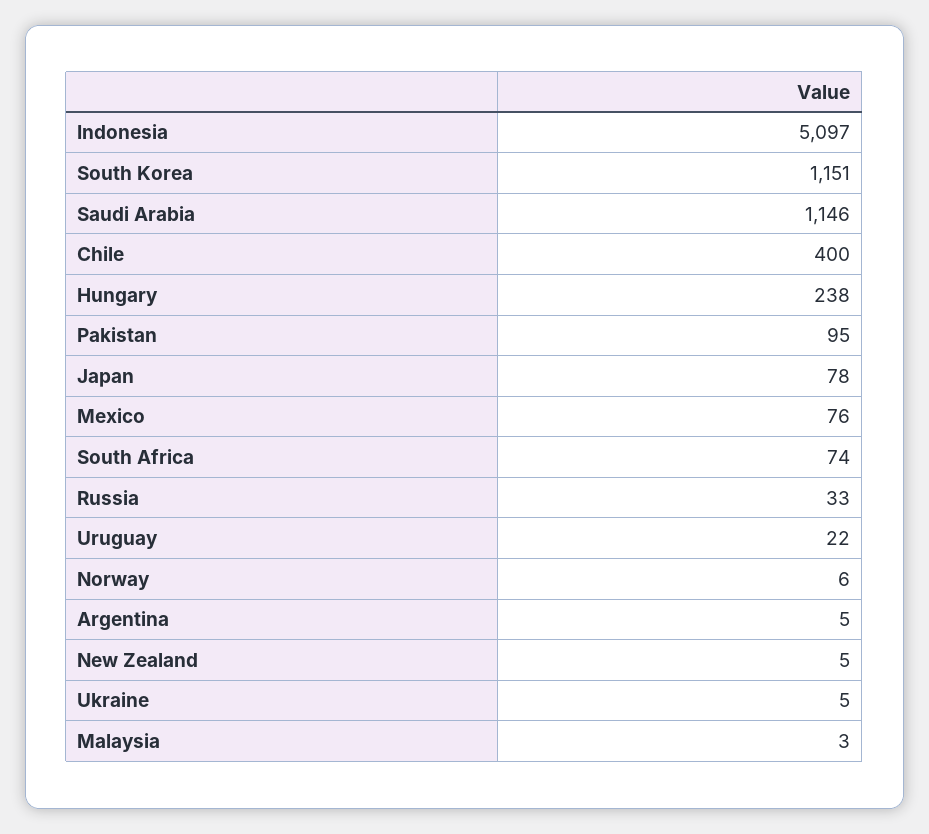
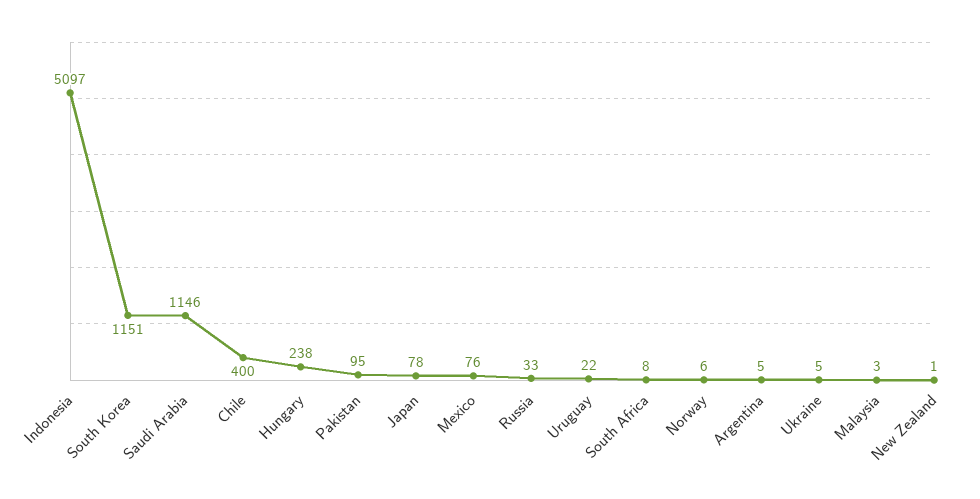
  {
    "Indonesia": 5097,
    "South Korea": 1151,
    "Saudi Arabia": 1146,
    "Chile": 400,
    "Hungary": 238,
    "Pakistan": 95,
    "Japan": 78,
    "Mexico": 76,
-   "South Africa": 74,
+   "South Africa": 8,
    "Russia": 33,
    "Uruguay": 22,
    "Norway": 6,
    "Argentina": 5,
-   "New Zealand": 5,
+   "New Zealand": 1,
    "Ukraine": 5,
    "Malaysia": 3
  }

